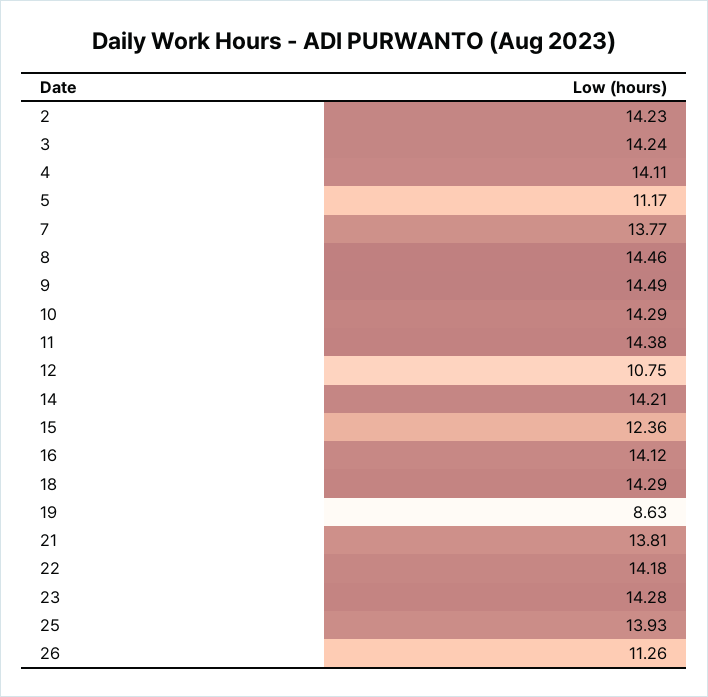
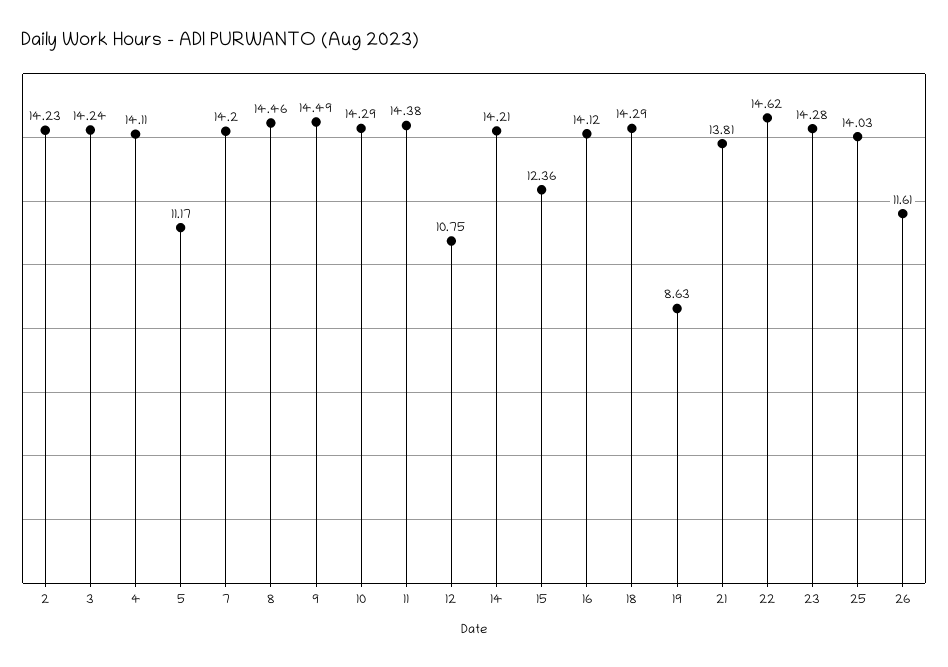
  {
    "2": 14.23,
    "3": 14.24,
    "4": 14.11,
    "5": 11.17,
-   "7": 13.77,
+   "7": 14.2,
    "8": 14.46,
    "9": 14.49,
    "10": 14.29,
    "11": 14.38,
    "12": 10.75,
    "14": 14.21,
    "15": 12.36,
    "16": 14.12,
    "18": 14.29,
    "19": 8.63,
    "21": 13.81,
-   "22": 14.18,
+   "22": 14.62,
    "23": 14.28,
-   "25": 13.93,
+   "25": 14.03,
-   "26": 11.26
+   "26": 11.61
  }

